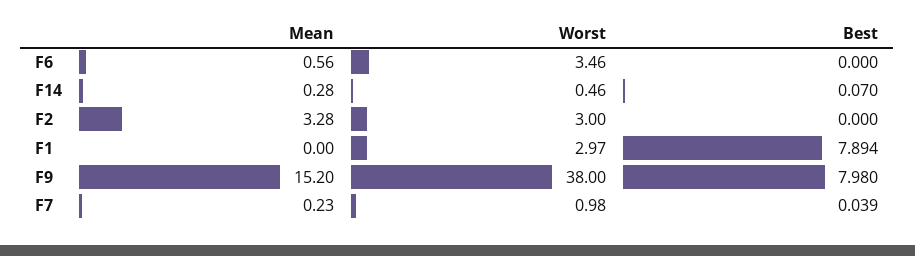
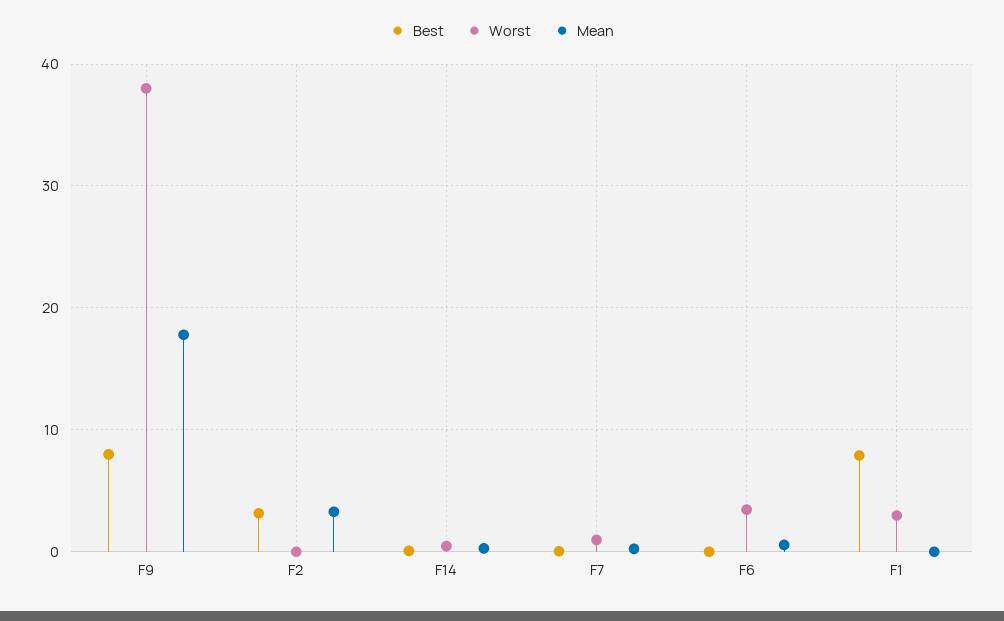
  {
    "Mean": {
      "F6": 0.56,
      "F14": 0.28,
      "F2": 3.28,
      "F1": 0,
-     "F9": 15.2,
+     "F9": 18,
      "F7": 0.23
    },
    "Worst": {
      "F6": 3.46,
      "F14": 0.46,
-     "F2": 3,
+     "F2": 0,
      "F1": 2.97,
      "F9": 38,
      "F7": 0.98
    },
    "Best": {
      "F6": 0,
      "F14": 0.07,
-     "F2": 0,
+     "F2": 3,
      "F1": 7.894,
      "F9": 7.98,
      "F7": 0.039
    }
  }

